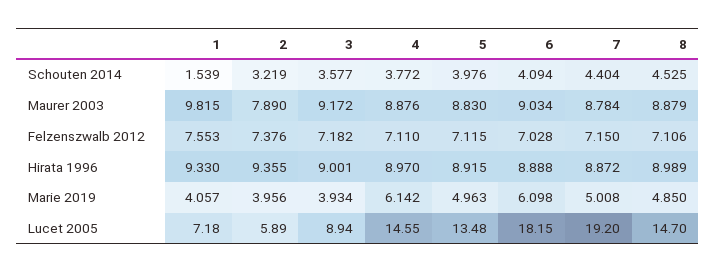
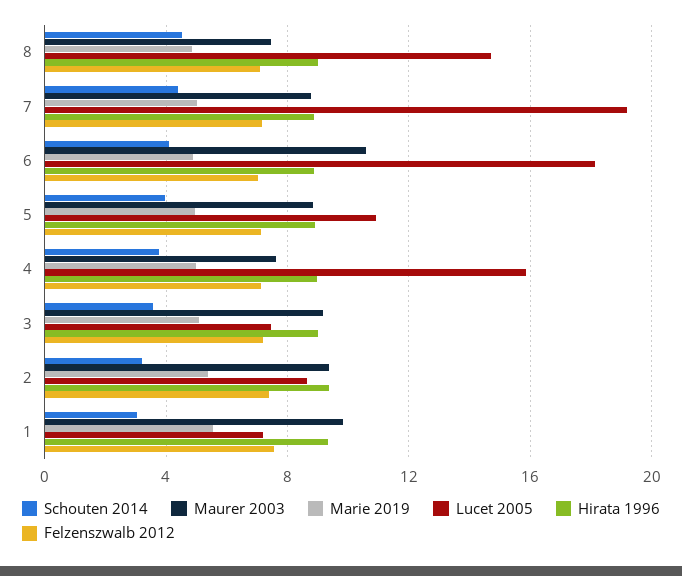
  {
    "Schouten 2014": {
-     "1": 1.539,
+     "1": 3,
      "2": 3.219,
      "3": 3.577,
      "4": 3.772,
      "5": 3.976,
      "6": 4.094,
      "7": 4.404,
      "8": 4.525
    },
    "Maurer 2003": {
      "1": 9.815,
-     "2": 7.89,
+     "2": 9.5,
      "3": 9.172,
-     "4": 8.876,
+     "4": 7.5,
      "5": 8.83,
-     "6": 9.034,
+     "6": 10.5,
      "7": 8.784,
-     "8": 8.879
+     "8": 7.5
    },
    "Felzenszwalb 2012": {
      "1": 7.553,
      "2": 7.376,
      "3": 7.182,
      "4": 7.11,
      "5": 7.115,
      "6": 7.028,
      "7": 7.15,
      "8": 7.106
    },
    "Hirata 1996": {
      "1": 9.33,
      "2": 9.355,
      "3": 9.001,
      "4": 8.97,
      "5": 8.915,
      "6": 8.888,
      "7": 8.872,
      "8": 8.989
    },
    "Marie 2019": {
-     "1": 4.057,
+     "1": 5.5,
-     "2": 3.956,
+     "2": 5.5,
-     "3": 3.934,
+     "3": 5,
-     "4": 6.142,
+     "4": 5,
      "5": 4.963,
-     "6": 6.098,
+     "6": 5,
      "7": 5.008,
      "8": 4.85
    },
    "Lucet 2005": {
      "1": 7.18,
-     "2": 5.89,
+     "2": 8.5,
-     "3": 8.94,
+     "3": 7.5,
-     "4": 14.55,
+     "4": 16,
-     "5": 13.48,
+     "5": 11,
      "6": 18.15,
      "7": 19.2,
      "8": 14.7
    }
  }

